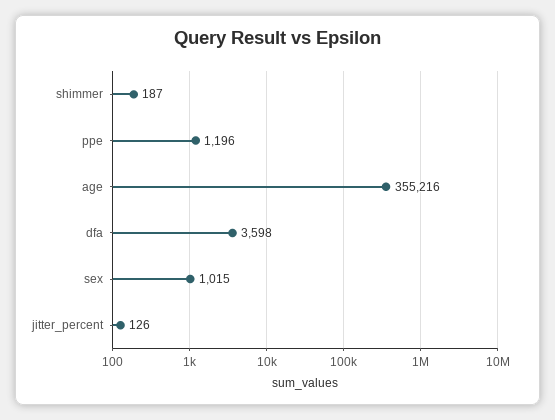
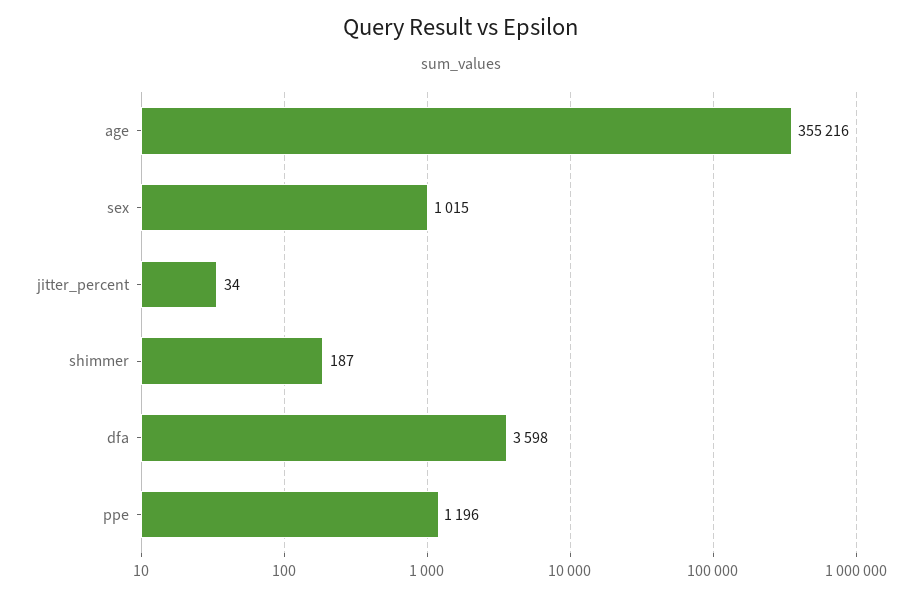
  {
    "shimmer": 187,
    "ppe": 1196,
    "age": 355216,
    "dfa": 3598,
    "sex": 1015,
-   "jitter_percent": 126
+   "jitter_percent": 34
  }

